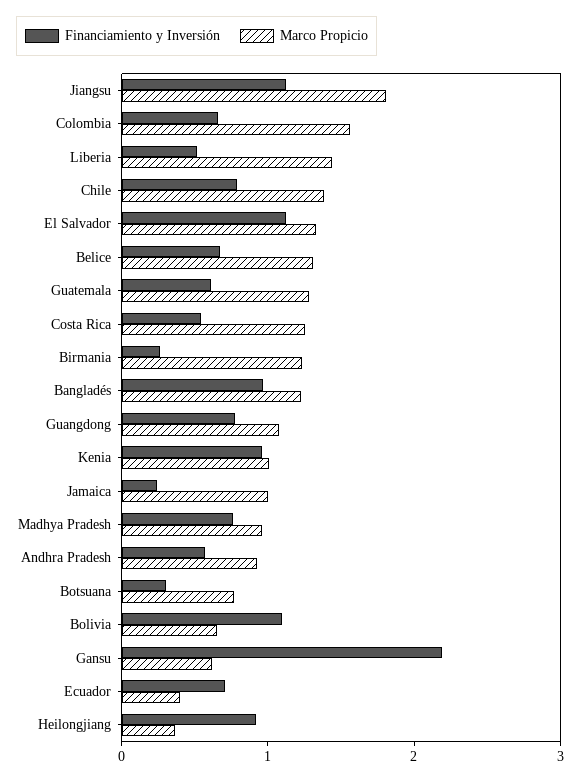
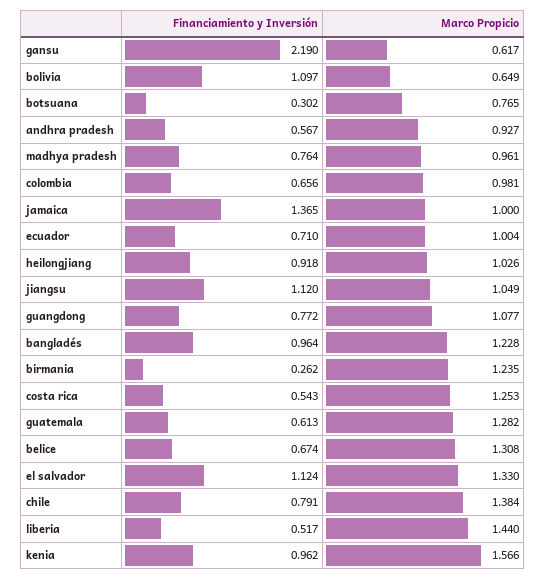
  {
    "Financiamiento y Inversión": {
      "Jiangsu": 1.12,
      "Colombia": 0.656,
      "Liberia": 0.517,
      "Chile": 0.791,
      "El Salvador": 1.124,
      "Belice": 0.674,
      "Guatemala": 0.613,
      "Costa Rica": 0.543,
      "Birmania": 0.262,
      "Bangladés": 0.964,
      "Guangdong": 0.772,
      "Kenia": 0.962,
-     "Jamaica": 0.2,
+     "Jamaica": 1.365,
      "Madhya Pradesh": 0.764,
      "Andhra Pradesh": 0.567,
      "Botsuana": 0.302,
      "Bolivia": 1.097,
      "Gansu": 2.19,
      "Ecuador": 0.71,
      "Heilongjiang": 0.918
    },
    "Marco Propicio": {
-     "Jiangsu": 1.8,
+     "Jiangsu": 1.049,
-     "Colombia": 1.6,
+     "Colombia": 0.981,
      "Liberia": 1.44,
      "Chile": 1.384,
      "El Salvador": 1.33,
      "Belice": 1.308,
      "Guatemala": 1.282,
      "Costa Rica": 1.253,
      "Birmania": 1.235,
      "Bangladés": 1.228,
      "Guangdong": 1.077,
-     "Kenia": 1,
+     "Kenia": 1.566,
      "Jamaica": 1,
      "Madhya Pradesh": 0.961,
      "Andhra Pradesh": 0.927,
      "Botsuana": 0.765,
      "Bolivia": 0.649,
      "Gansu": 0.617,
-     "Ecuador": 0.4,
+     "Ecuador": 1.004,
-     "Heilongjiang": 0.4
+     "Heilongjiang": 1.026
    }
  }

